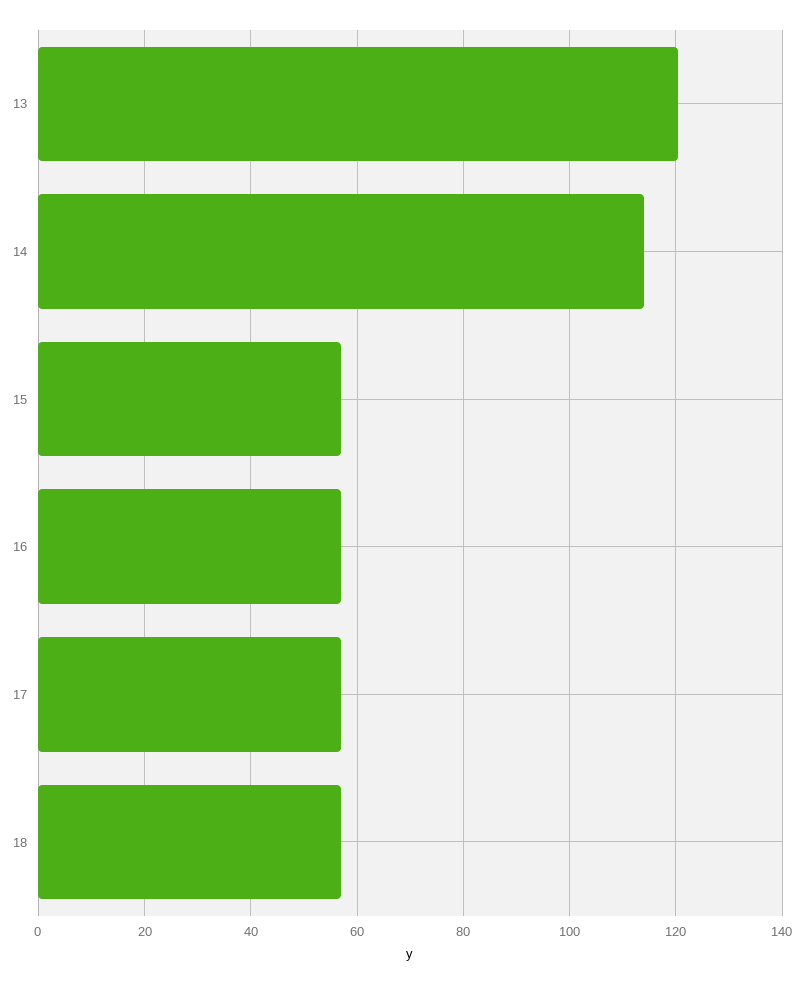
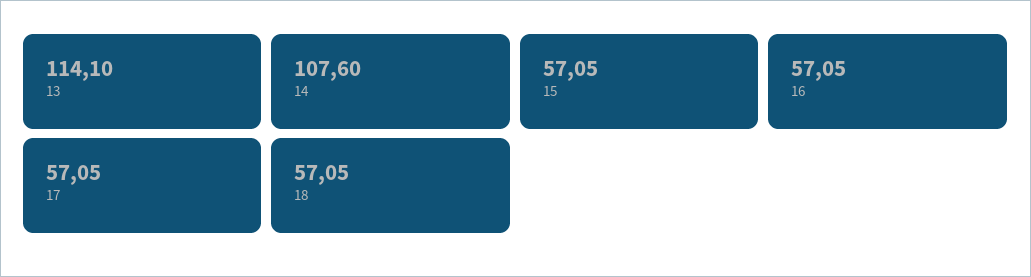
  {
-   "13": 120,
+   "13": 114.1,
-   "14": 114,
+   "14": 107.6,
    "15": 57.05,
    "16": 57.05,
    "17": 57.05,
    "18": 57.05
  }

